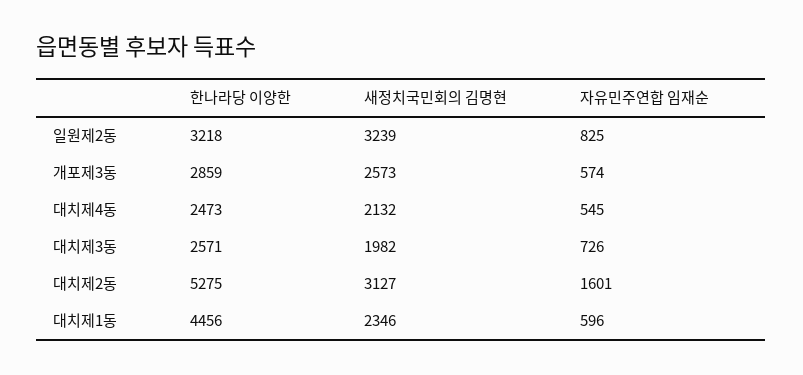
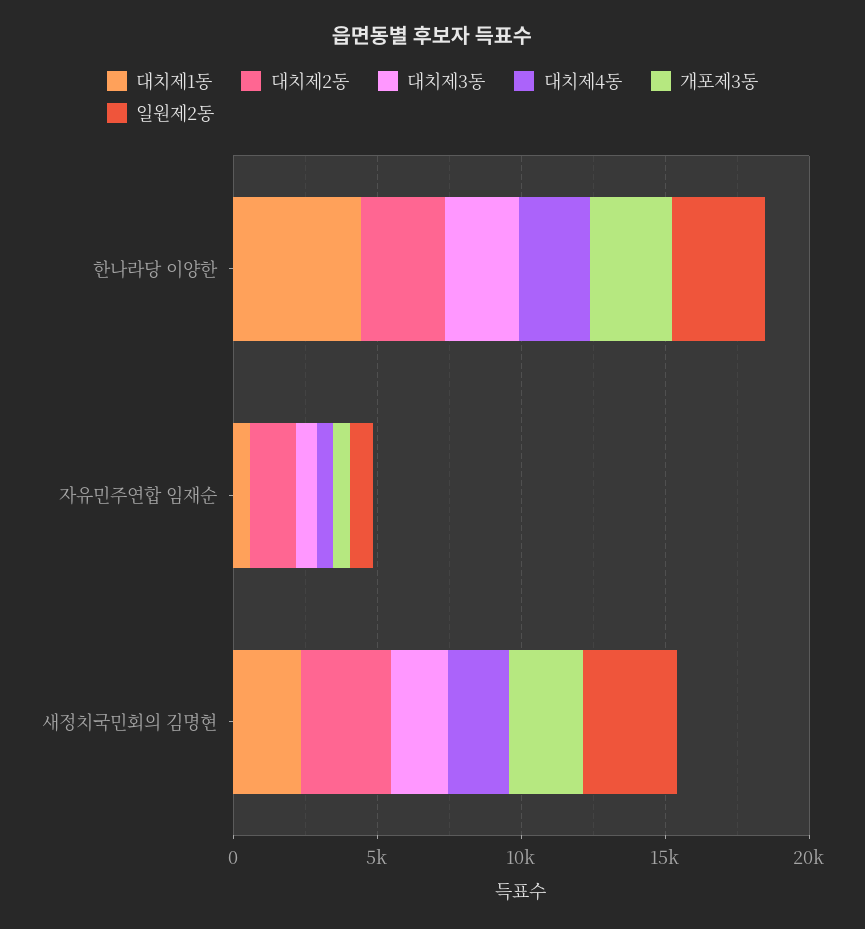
  {
    "일원제2동": {
      "한나라당 이양한": 3218,
      "새정치국민회의 김명현": 3239,
      "자유민주연합 임재순": 825
    },
    "개포제3동": {
      "한나라당 이양한": 2859,
      "새정치국민회의 김명현": 2573,
      "자유민주연합 임재순": 574
    },
    "대치제4동": {
      "한나라당 이양한": 2473,
      "새정치국민회의 김명현": 2132,
      "자유민주연합 임재순": 545
    },
    "대치제3동": {
      "한나라당 이양한": 2571,
      "새정치국민회의 김명현": 1982,
      "자유민주연합 임재순": 726
    },
    "대치제2동": {
-     "한나라당 이양한": 5275,
+     "한나라당 이양한": 3000,
      "새정치국민회의 김명현": 3127,
      "자유민주연합 임재순": 1601
    },
    "대치제1동": {
      "한나라당 이양한": 4456,
      "새정치국민회의 김명현": 2346,
      "자유민주연합 임재순": 596
    }
  }

